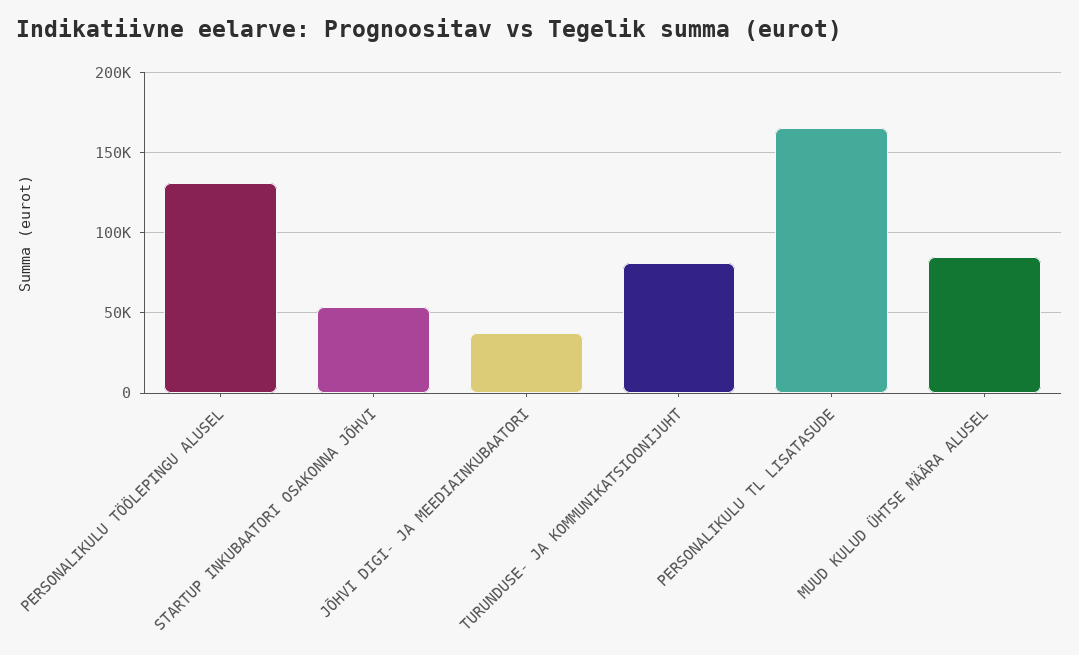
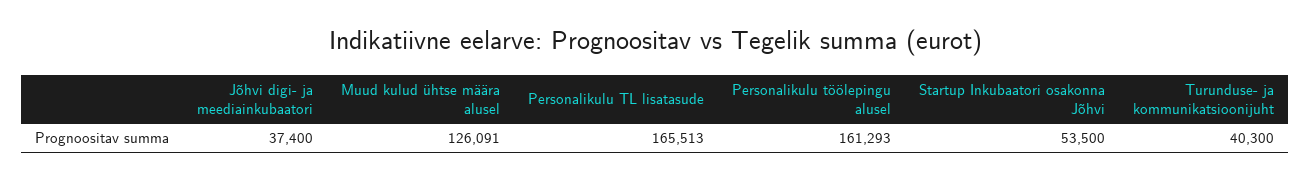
  {
-   "PERSONALIKULU TÖÖLEPINGU ALUSEL": 130000,
+   "PERSONALIKULU TÖÖLEPINGU ALUSEL": 161293,
    "STARTUP INKUBAATORI OSAKONNA JÕHVI": 53500,
    "JÕHVI DIGI- JA MEEDIAINKUBAATORI": 37400,
-   "TURUNDUSE- JA KOMMUNIKATSIOONIJUHT": 80000,
+   "TURUNDUSE- JA KOMMUNIKATSIOONIJUHT": 40300,
    "PERSONALIKULU TL LISATASUDE": 165513,
-   "MUUD KULUD ÜHTSE MÄÄRA ALUSEL": 85000
+   "MUUD KULUD ÜHTSE MÄÄRA ALUSEL": 126091
  }

